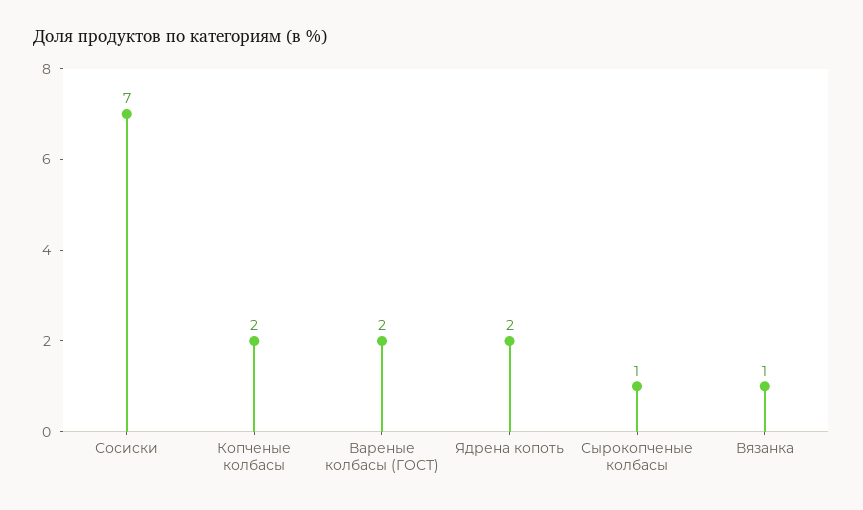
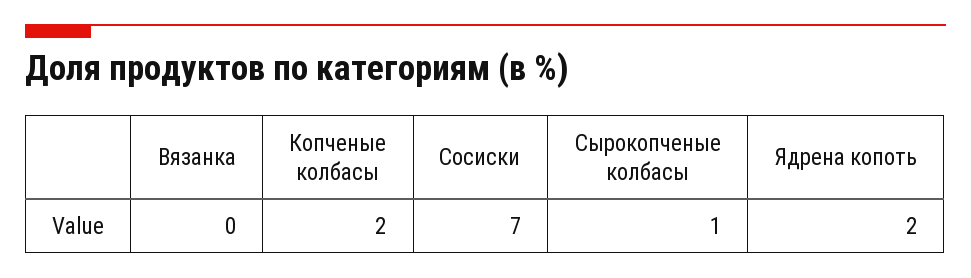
  {
    "Сосиски": 7,
    "Копченые колбасы": 2,
-   "Вареные колбасы (ГОСТ)": 2,
    "Ядрена копоть": 2,
    "Сырокопченые колбасы": 1,
-   "Вязанка": 1
+   "Вязанка": 0
  }

